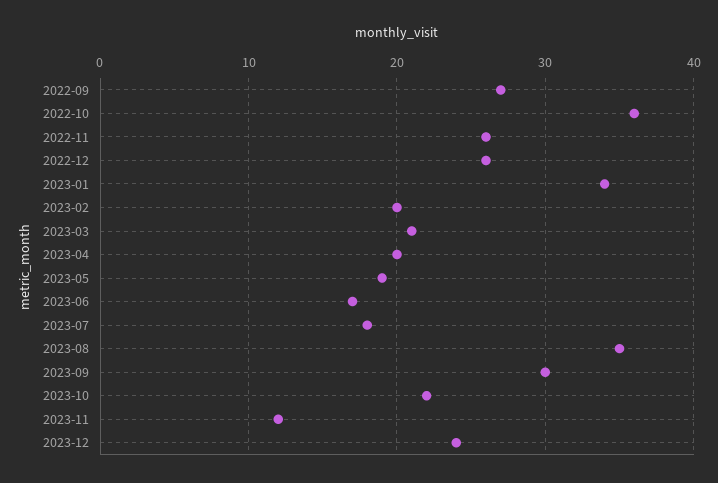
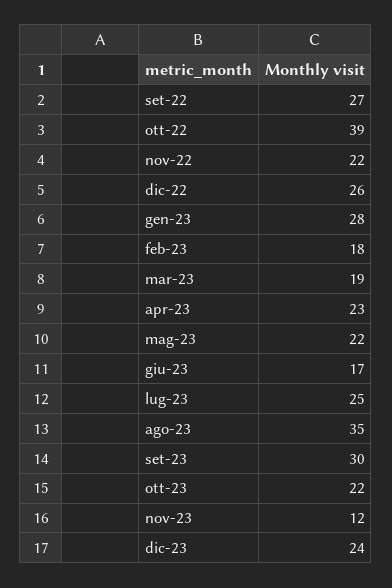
  {
    "2022-09": 27,
-   "2022-10": 36,
+   "2022-10": 39,
-   "2022-11": 26,
+   "2022-11": 22,
    "2022-12": 26,
-   "2023-01": 34,
+   "2023-01": 28,
-   "2023-02": 20,
+   "2023-02": 18,
-   "2023-03": 21,
+   "2023-03": 19,
-   "2023-04": 20,
+   "2023-04": 23,
-   "2023-05": 19,
+   "2023-05": 22,
    "2023-06": 17,
-   "2023-07": 18,
+   "2023-07": 25,
    "2023-08": 35,
    "2023-09": 30,
    "2023-10": 22,
    "2023-11": 12,
    "2023-12": 24
  }

